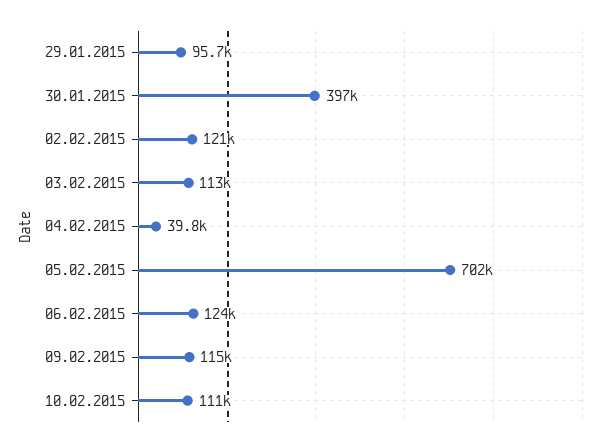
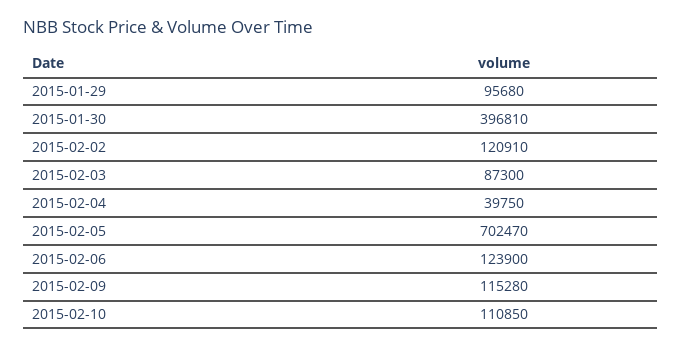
  {
    "29.01.2015": 95680,
    "30.01.2015": 396810,
    "02.02.2015": 120910,
-   "03.02.2015": 113000,
+   "03.02.2015": 87300,
    "04.02.2015": 39750,
    "05.02.2015": 702470,
    "06.02.2015": 123900,
    "09.02.2015": 115280,
    "10.02.2015": 110850
  }

